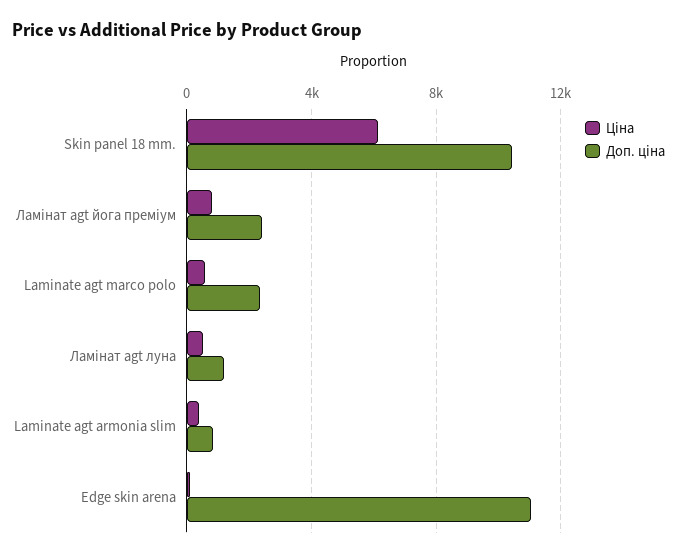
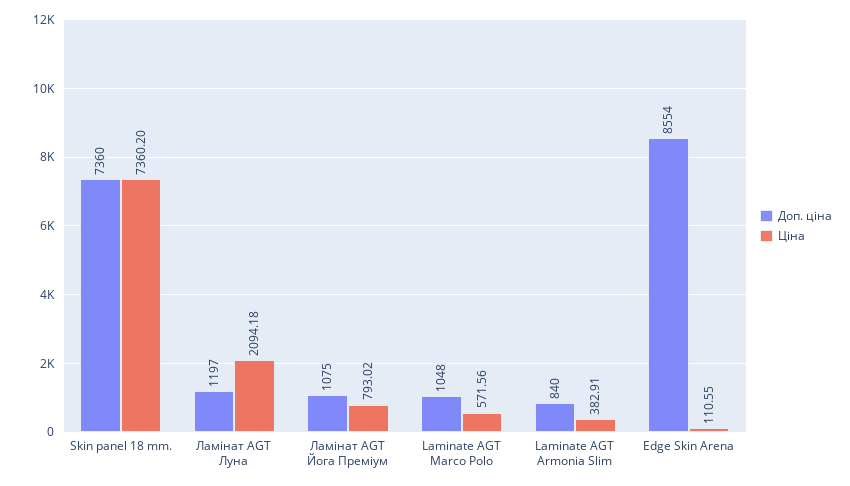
  {
    "Ціна": {
-     "Skin panel 18 mm.": 6000,
+     "Skin panel 18 mm.": 7360.2,
      "Ламінат agt йога преміум": 793.02,
      "Laminate agt marco polo": 571.56,
-     "Ламінат agt луна": 500,
+     "Ламінат agt луна": 2094.18,
      "Laminate agt armonia slim": 382.91,
      "Edge skin arena": 110.55
    },
    "Доп. ціна": {
-     "Skin panel 18 mm.": 10500,
+     "Skin panel 18 mm.": 7360,
-     "Ламінат agt йога преміум": 2500,
+     "Ламінат agt йога преміум": 1075,
-     "Laminate agt marco polo": 2500,
+     "Laminate agt marco polo": 1048,
      "Ламінат agt луна": 1197,
      "Laminate agt armonia slim": 840,
-     "Edge skin arena": 11000
+     "Edge skin arena": 8554
    }
  }

